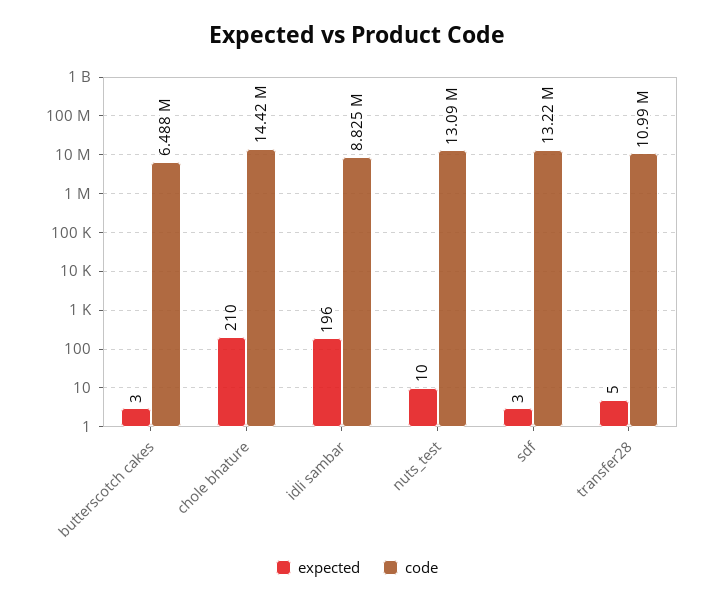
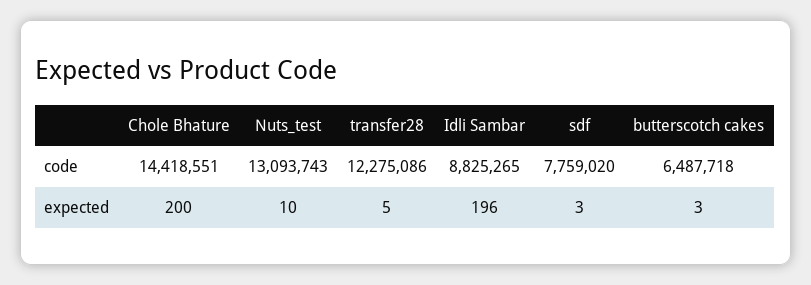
  {
    "expected": {
      "butterscotch cakes": 3,
-     "chole bhature": 210,
+     "chole bhature": 200,
      "idli sambar": 196,
      "nuts_test": 10,
      "sdf": 3,
      "transfer28": 5
    },
    "code": {
      "butterscotch cakes": 6487718,
      "chole bhature": 14418551,
      "idli sambar": 8825265,
      "nuts_test": 13093743,
-     "sdf": 13220000,
+     "sdf": 7759020,
-     "transfer28": 10990000
+     "transfer28": 12275086
    }
  }

